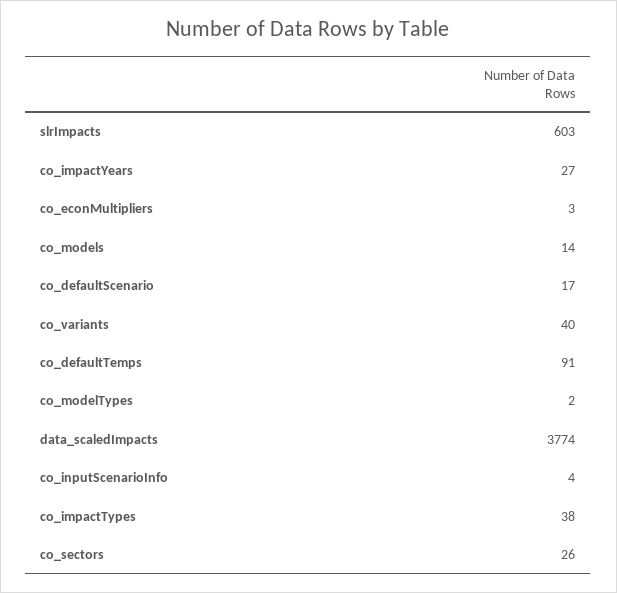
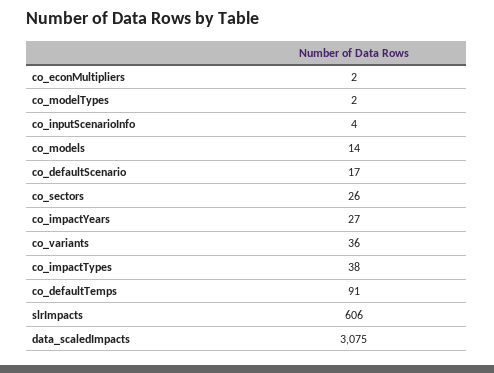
  {
-   "slrImpacts": 603,
+   "slrImpacts": 606,
    "co_impactYears": 27,
-   "co_econMultipliers": 3,
+   "co_econMultipliers": 2,
    "co_models": 14,
    "co_defaultScenario": 17,
-   "co_variants": 40,
+   "co_variants": 36,
    "co_defaultTemps": 91,
    "co_modelTypes": 2,
-   "data_scaledImpacts": 3774,
+   "data_scaledImpacts": 3075,
    "co_inputScenarioInfo": 4,
    "co_impactTypes": 38,
    "co_sectors": 26
  }

